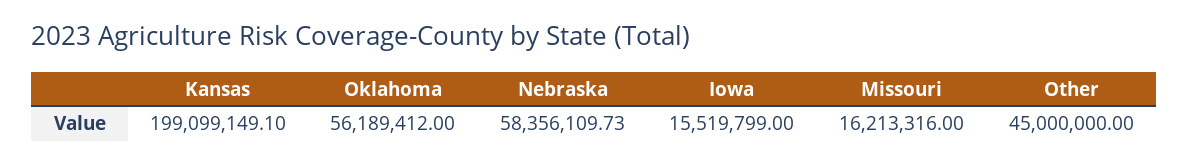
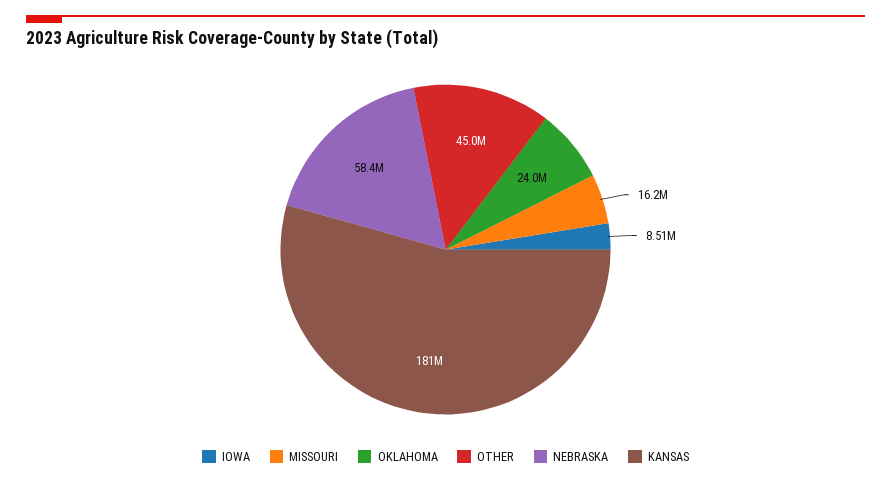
  {
-   "Kansas": 199099149.1,
+   "Kansas": 181000000,
-   "Oklahoma": 56189412,
+   "Oklahoma": 24000000,
    "Nebraska": 58356109.73,
-   "Iowa": 15519799,
+   "Iowa": 8510000,
    "Missouri": 16213316,
    "Other": 45000000
  }

